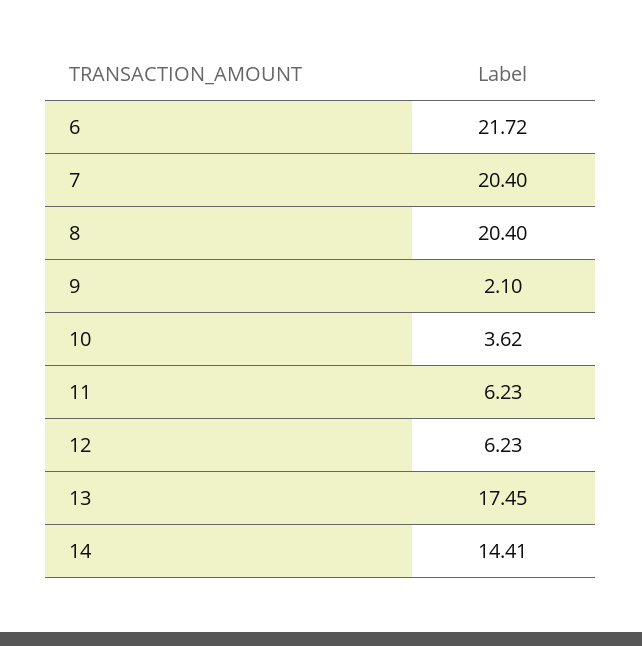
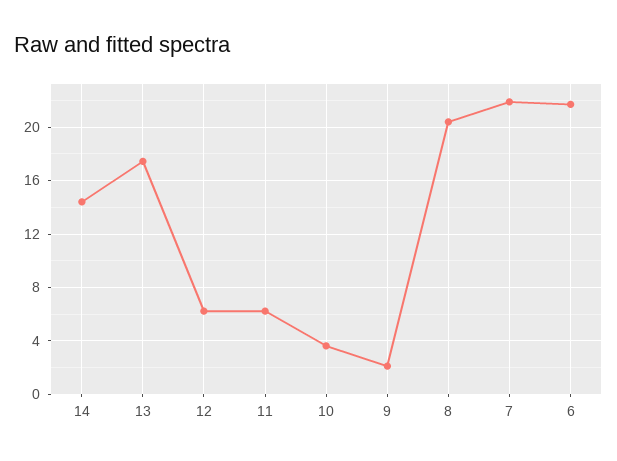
  {
    "6": 21.72,
-   "7": 20.4,
+   "7": 22,
    "8": 20.4,
    "9": 2.1,
    "10": 3.62,
    "11": 6.23,
    "12": 6.23,
    "13": 17.45,
    "14": 14.41
  }

